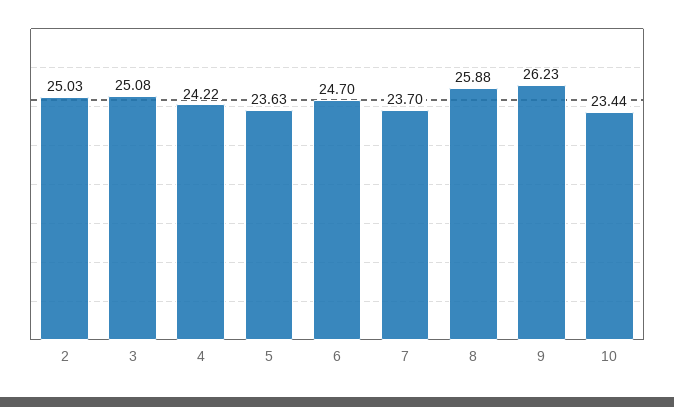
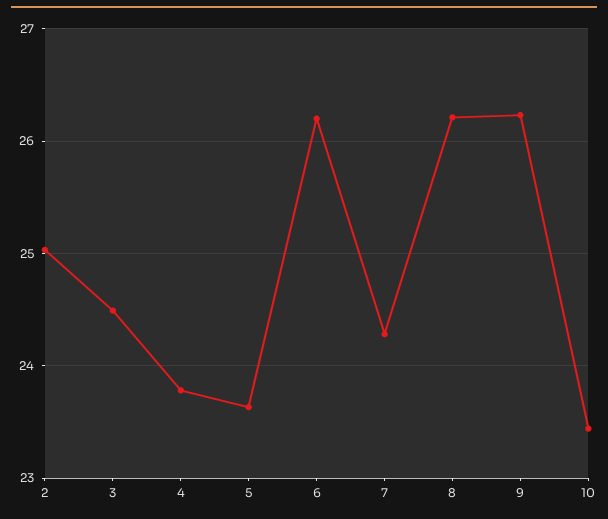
  {
    "2": 25.03,
-   "3": 25.08,
+   "3": 24.5,
-   "4": 24.22,
+   "4": 23.8,
    "5": 23.63,
-   "6": 24.7,
+   "6": 26.2,
-   "7": 23.7,
+   "7": 24.3,
-   "8": 25.88,
+   "8": 26.2,
    "9": 26.23,
    "10": 23.44
  }

